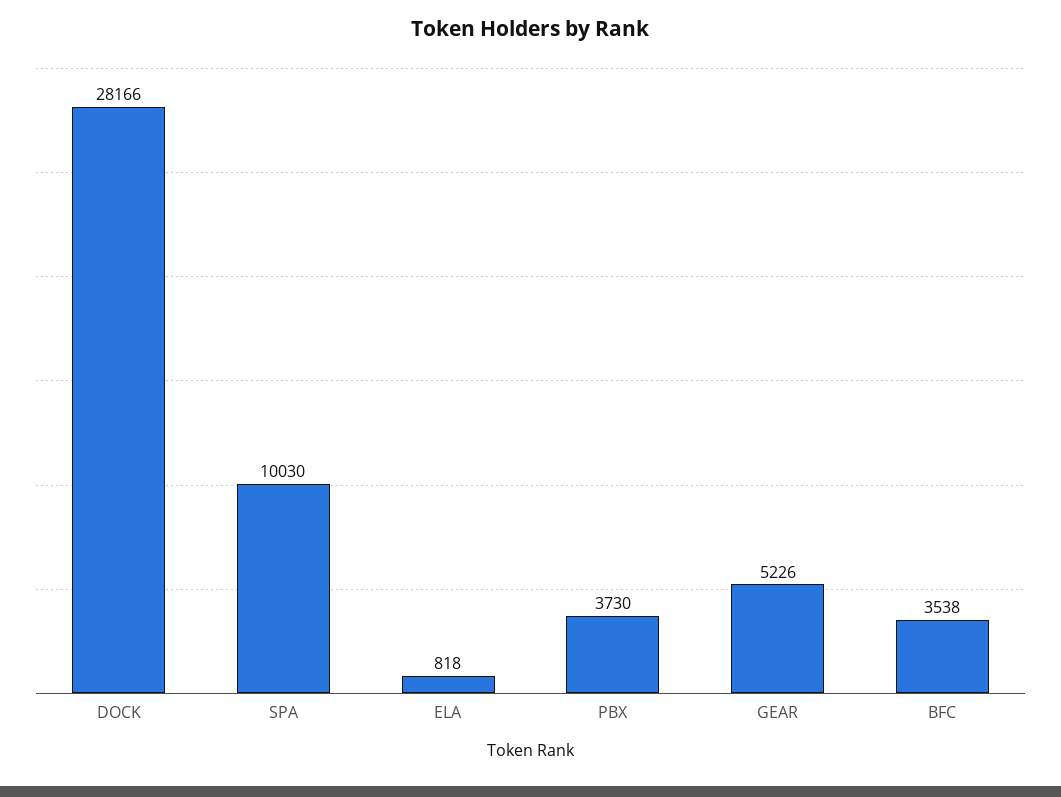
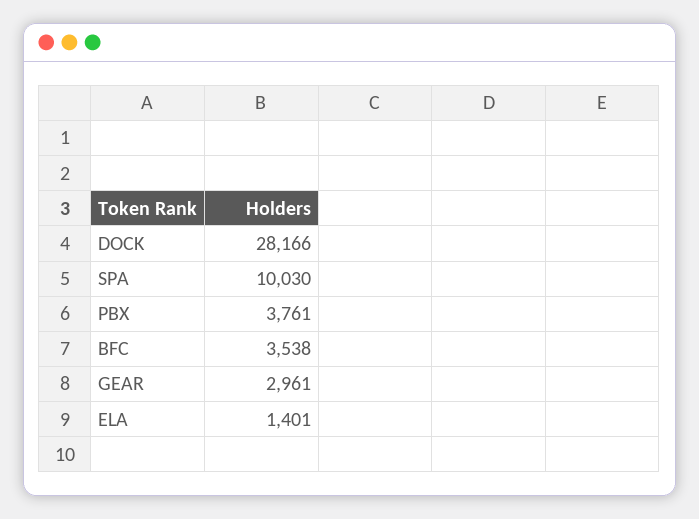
  {
    "DOCK": 28166,
    "SPA": 10030,
-   "ELA": 818,
+   "ELA": 1401,
-   "PBX": 3730,
+   "PBX": 3761,
-   "GEAR": 5226,
+   "GEAR": 2961,
    "BFC": 3538
  }

